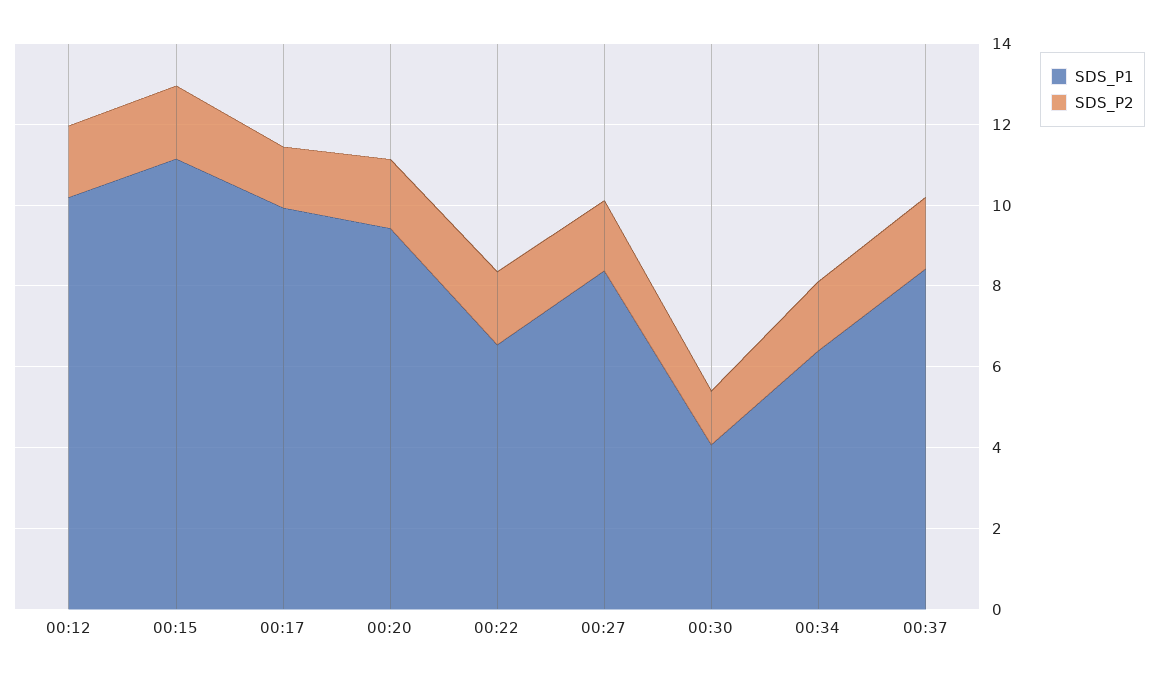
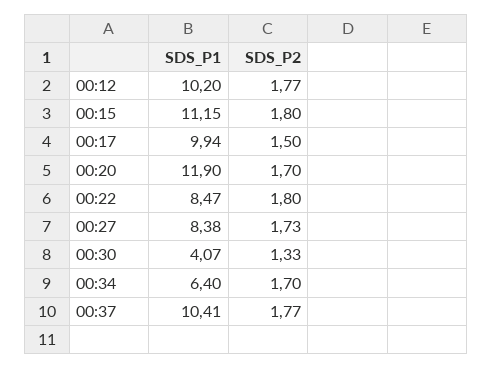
  {
    "SDS_P1": {
      "00:12": 10.2,
      "00:15": 11.15,
      "00:17": 9.94,
-     "00:20": 9.5,
+     "00:20": 11.9,
-     "00:22": 6.5,
+     "00:22": 8.47,
      "00:27": 8.38,
      "00:30": 4.07,
      "00:34": 6.4,
-     "00:37": 8.5
+     "00:37": 10.41
    },
    "SDS_P2": {
      "00:12": 1.77,
      "00:15": 1.8,
      "00:17": 1.5,
      "00:20": 1.7,
      "00:22": 1.8,
      "00:27": 1.73,
      "00:30": 1.33,
      "00:34": 1.7,
      "00:37": 1.77
    }
  }

